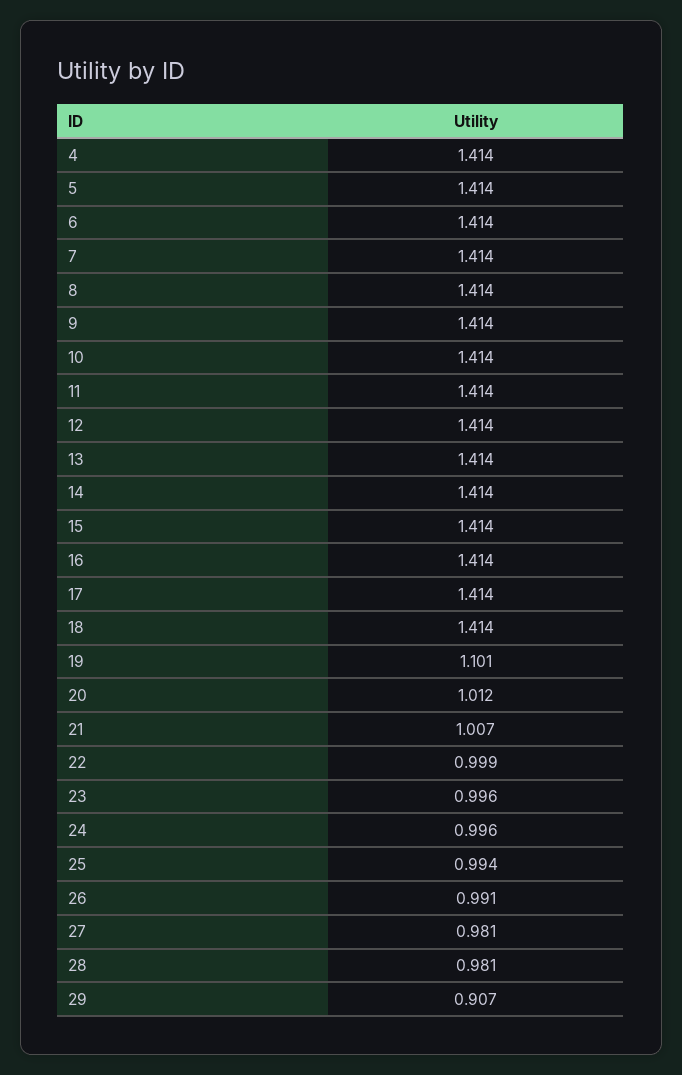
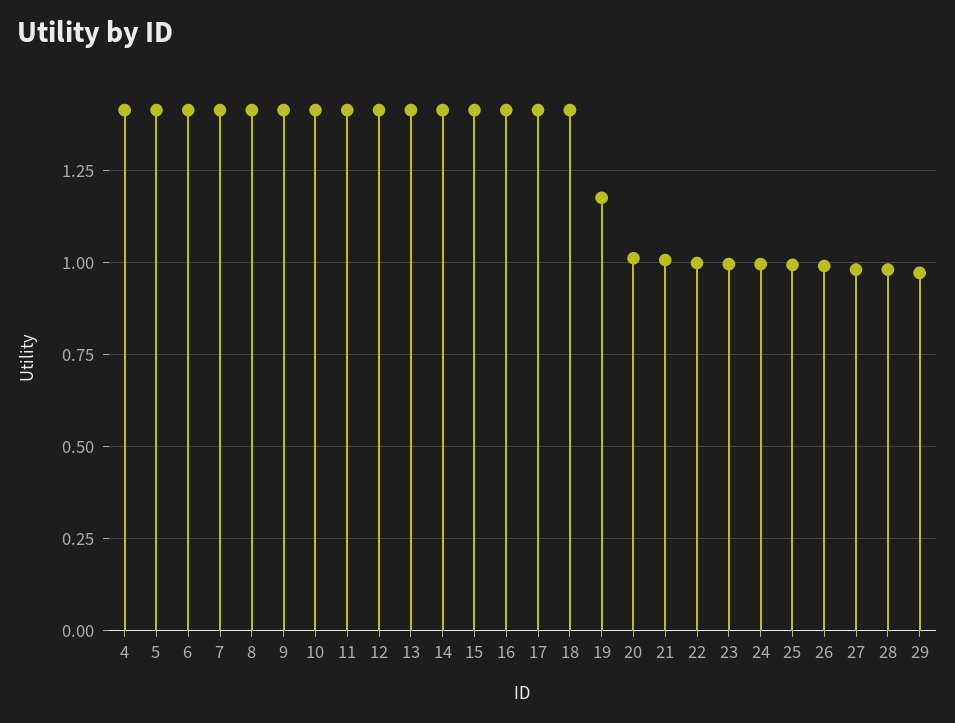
  {
    "4": 1.414,
    "5": 1.414,
    "6": 1.414,
    "7": 1.414,
    "8": 1.414,
    "9": 1.414,
    "10": 1.414,
    "11": 1.414,
    "12": 1.414,
    "13": 1.414,
    "14": 1.414,
    "15": 1.414,
    "16": 1.414,
    "17": 1.414,
    "18": 1.414,
-   "19": 1.101,
+   "19": 1.175,
    "20": 1.012,
    "21": 1.007,
    "22": 0.999,
    "23": 0.996,
    "24": 0.996,
    "25": 0.994,
    "26": 0.991,
    "27": 0.981,
    "28": 0.981,
-   "29": 0.907
+   "29": 0.975
  }

